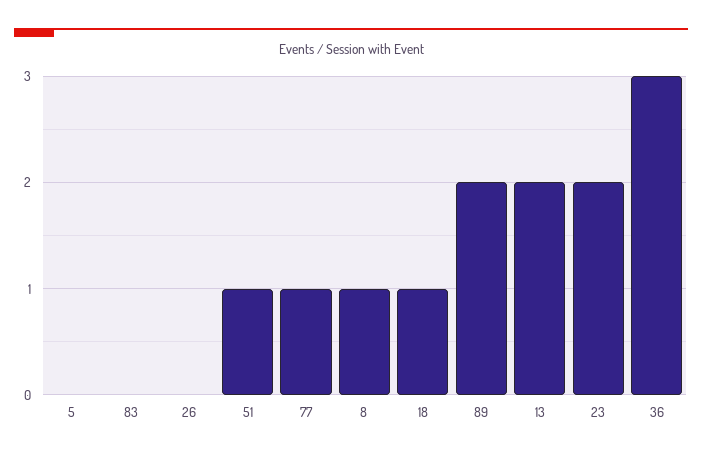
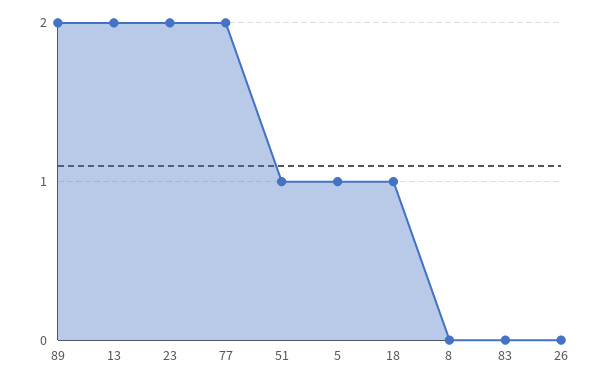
  {
-   "5": 0,
+   "5": 1,
    "83": 0,
    "26": 0,
    "51": 1,
-   "77": 1,
+   "77": 2,
-   "8": 1,
+   "8": 0,
    "18": 1,
    "89": 2,
    "13": 2,
-   "23": 2,
+   "23": 2
-   "36": 3
  }

